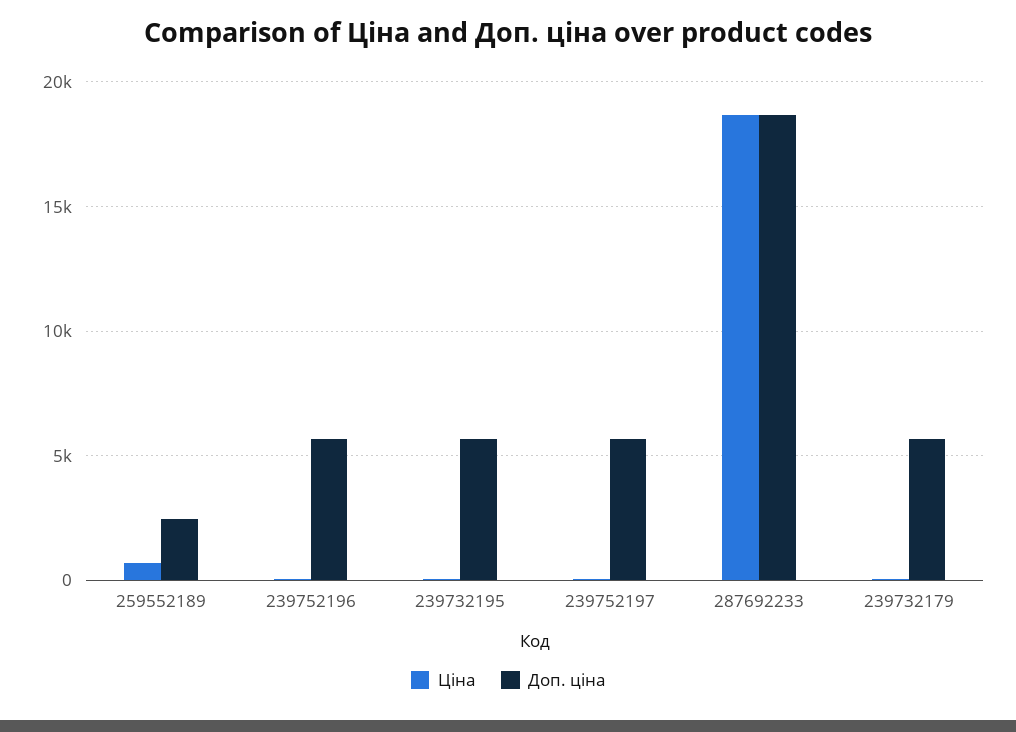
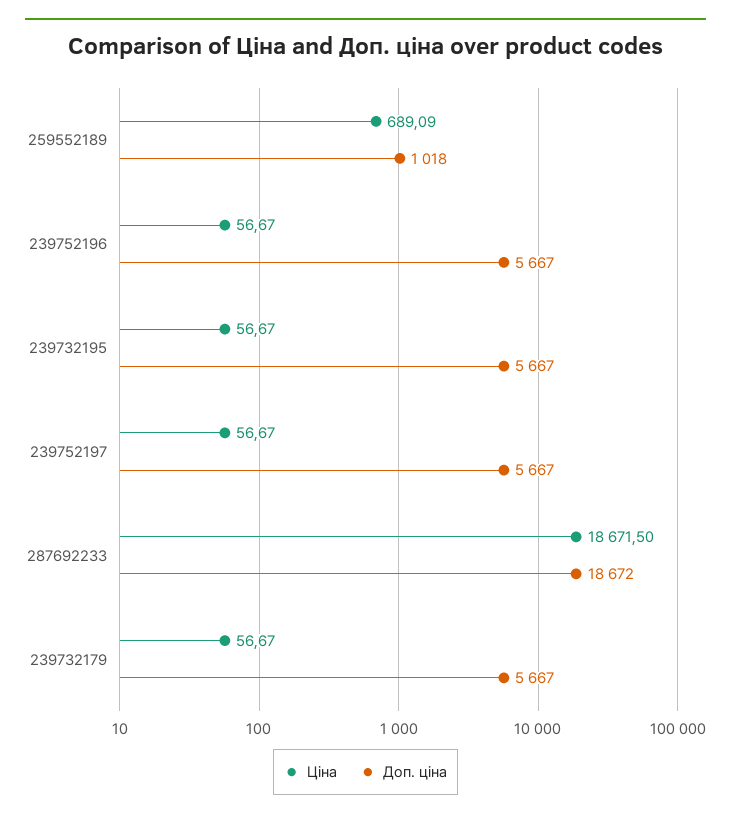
  {
    "Ціна": {
      "259552189": 689.09,
      "239752196": 56.67,
      "239732195": 56.67,
      "239752197": 56.67,
      "287692233": 18671.5,
      "239732179": 56.67
    },
    "Доп. ціна": {
-     "259552189": 2500,
+     "259552189": 1018,
      "239752196": 5667,
      "239732195": 5667,
      "239752197": 5667,
      "287692233": 18672,
      "239732179": 5667
    }
  }

